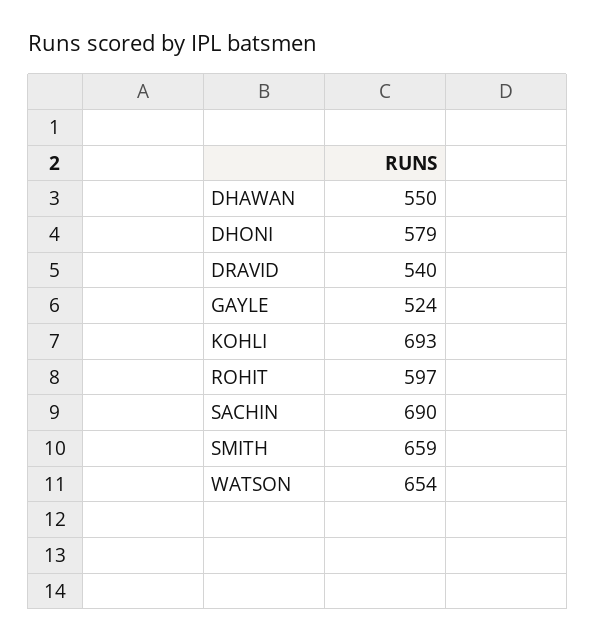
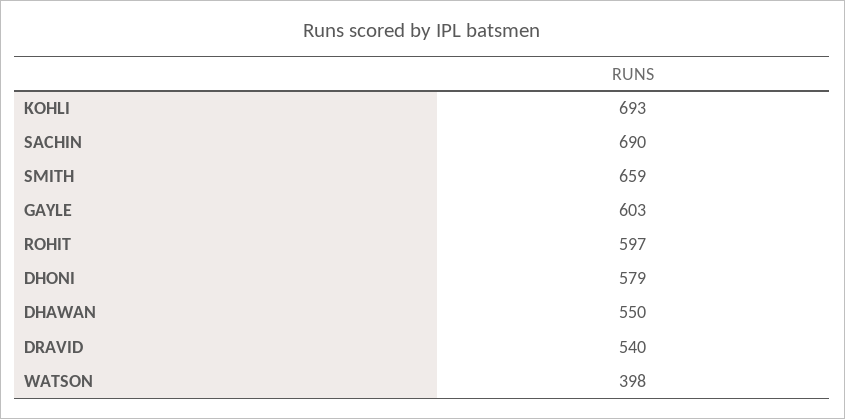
  {
    "DHAWAN": 550,
    "DHONI": 579,
    "DRAVID": 540,
-   "GAYLE": 524,
+   "GAYLE": 603,
    "KOHLI": 693,
    "ROHIT": 597,
    "SACHIN": 690,
    "SMITH": 659,
-   "WATSON": 654
+   "WATSON": 398
  }

